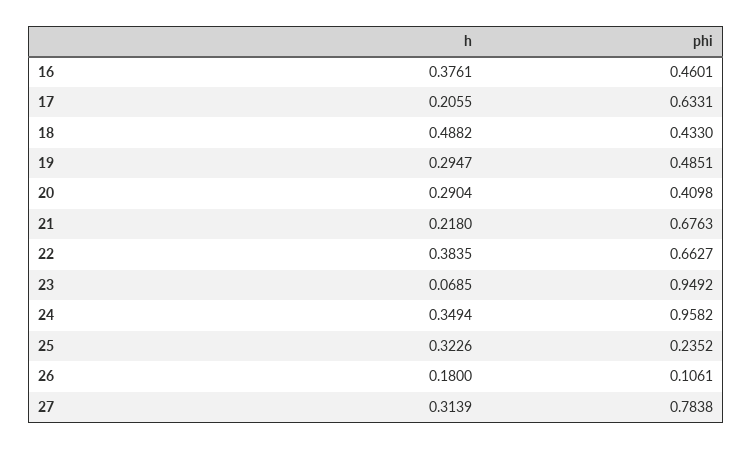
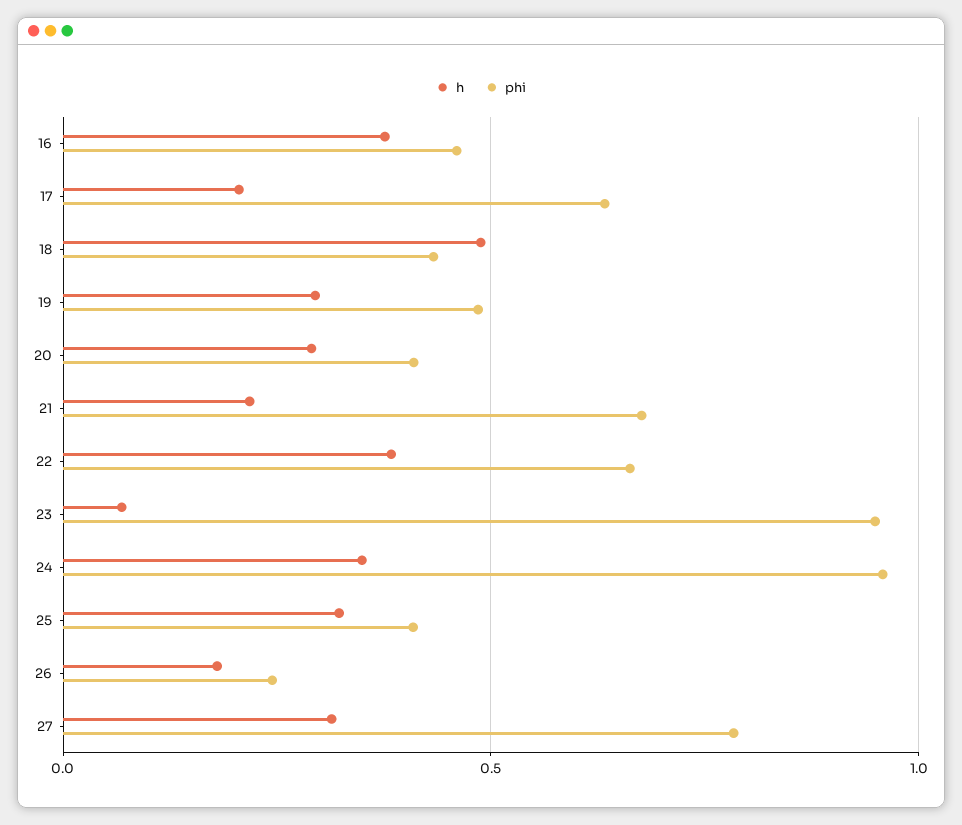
  {
    "h": {
      "16": 0.3761,
      "17": 0.2055,
      "18": 0.4882,
      "19": 0.2947,
      "20": 0.2904,
      "21": 0.218,
      "22": 0.3835,
      "23": 0.0685,
      "24": 0.3494,
      "25": 0.3226,
      "26": 0.18,
      "27": 0.3139
    },
    "phi": {
      "16": 0.4601,
      "17": 0.6331,
      "18": 0.433,
      "19": 0.4851,
      "20": 0.4098,
      "21": 0.6763,
      "22": 0.6627,
      "23": 0.9492,
      "24": 0.9582,
-     "25": 0.2352,
+     "25": 0.4,
-     "26": 0.1061,
+     "26": 0.25,
      "27": 0.7838
    }
  }

